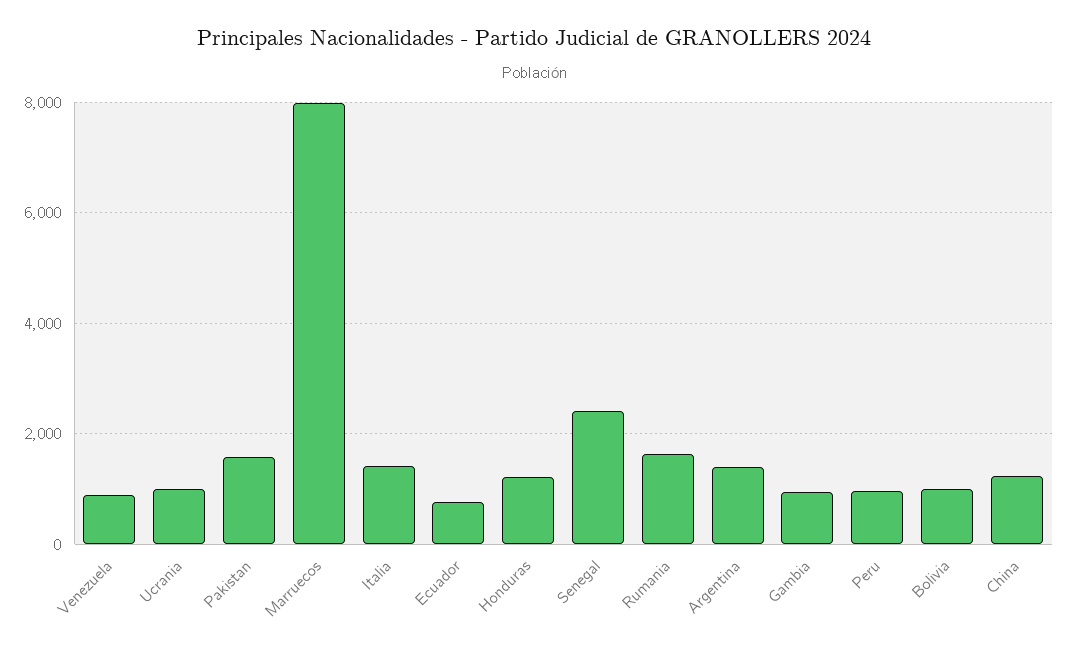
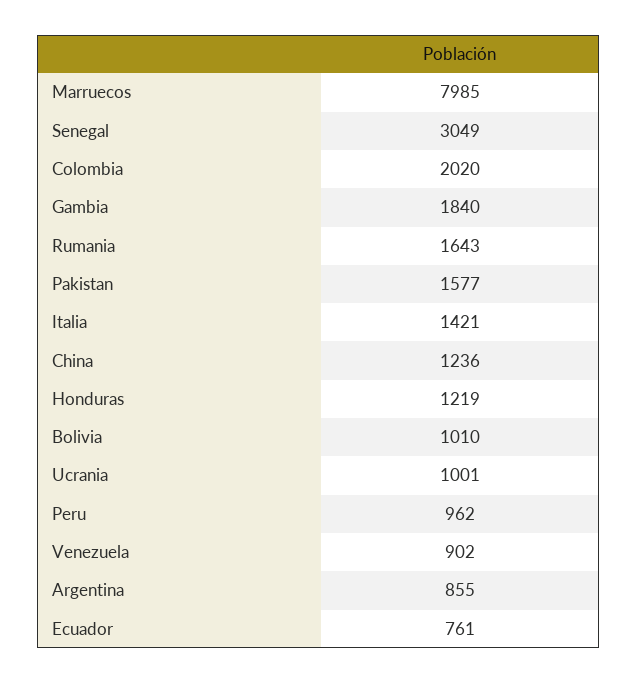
  {
    "Venezuela": 902,
    "Ucrania": 1001,
    "Pakistan": 1577,
    "Marruecos": 7985,
    "Italia": 1421,
    "Ecuador": 761,
    "Honduras": 1219,
-   "Senegal": 2400,
+   "Senegal": 3049,
    "Rumania": 1643,
-   "Argentina": 1400,
+   "Argentina": 855,
-   "Gambia": 1000,
+   "Gambia": 1840,
    "Peru": 962,
    "Bolivia": 1010,
-   "China": 1236
+   "China": 1236,
+   "Colombia": 2020
  }

